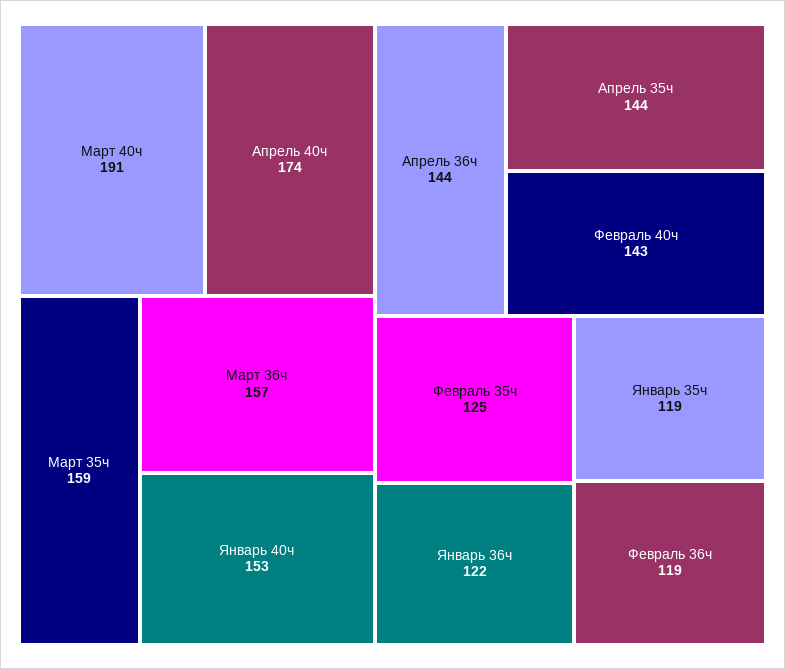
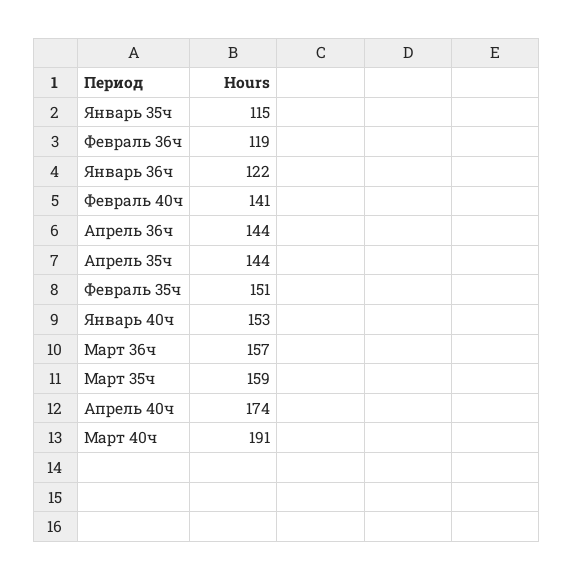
  {
    "Март 40ч": 191,
    "Апрель 40ч": 174,
    "Март 35ч": 159,
    "Март 36ч": 157,
    "Январь 40ч": 153,
    "Апрель 36ч": 144,
    "Апрель 35ч": 144,
-   "Февраль 40ч": 143,
+   "Февраль 40ч": 141,
-   "Февраль 35ч": 125,
+   "Февраль 35ч": 151,
    "Январь 36ч": 122,
-   "Январь 35ч": 119,
+   "Январь 35ч": 115,
    "Февраль 36ч": 119
  }

